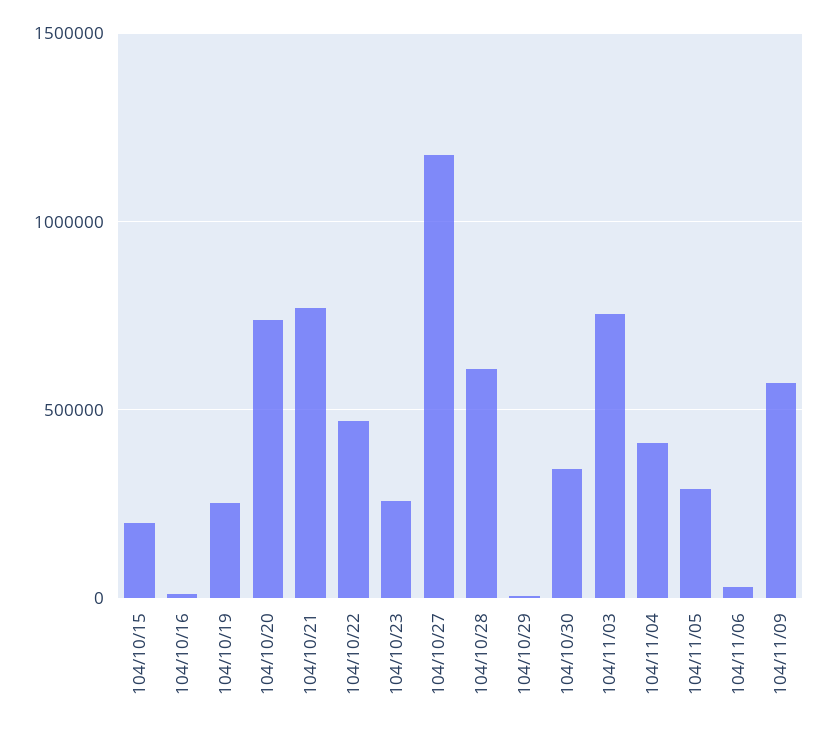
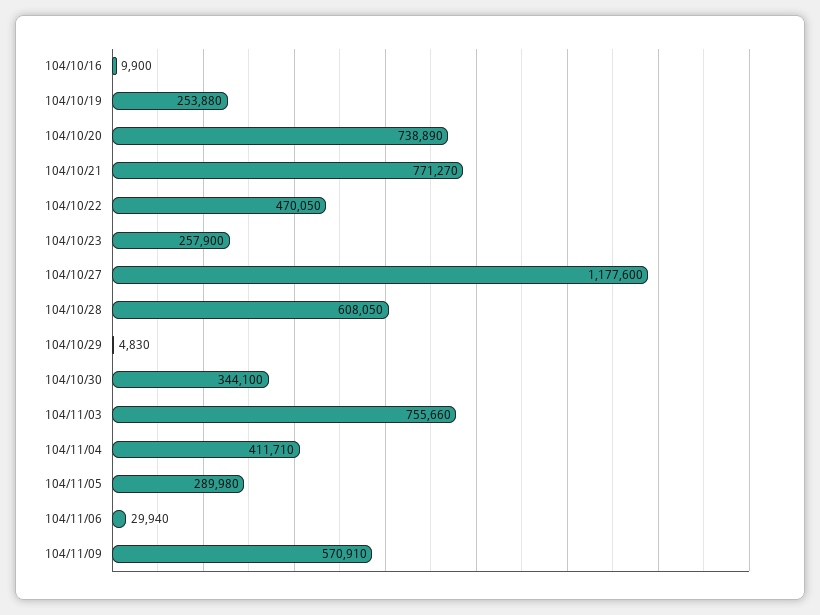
  {
-   "104/10/15": 200000,
    "104/10/16": 9900,
    "104/10/19": 253880,
    "104/10/20": 738890,
    "104/10/21": 771270,
    "104/10/22": 470050,
    "104/10/23": 257900,
    "104/10/27": 1177600,
    "104/10/28": 608050,
    "104/10/29": 4830,
    "104/10/30": 344100,
    "104/11/03": 755660,
    "104/11/04": 411710,
    "104/11/05": 289980,
    "104/11/06": 29940,
    "104/11/09": 570910
  }

